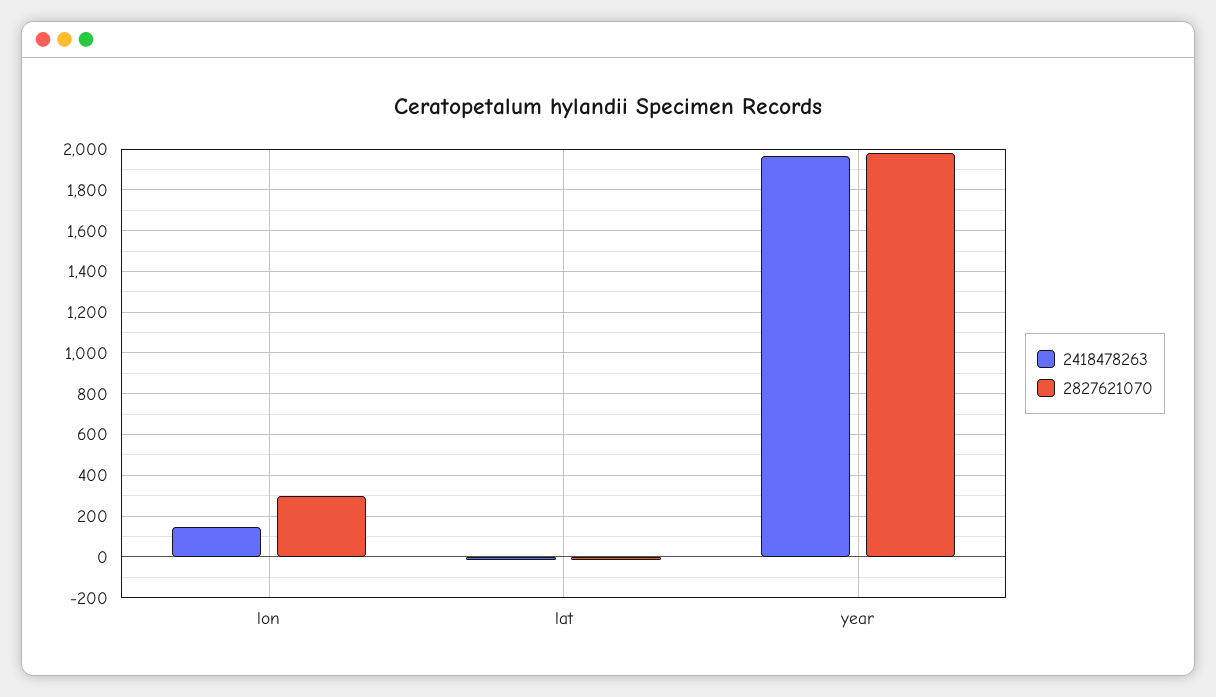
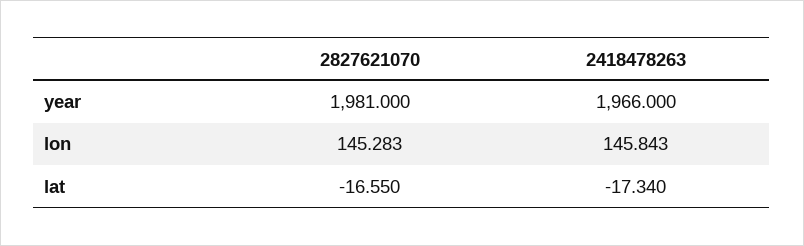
  {
    "2418478263": {
      "lon": 145.843,
      "lat": -17.34,
      "year": 1966
    },
    "2827621070": {
-     "lon": 300,
+     "lon": 145.283,
      "lat": -16.55,
      "year": 1981
    }
  }

